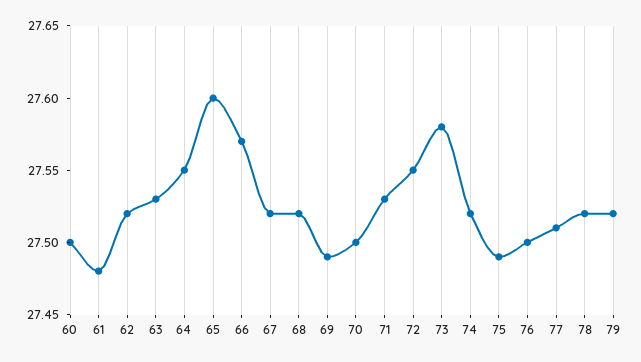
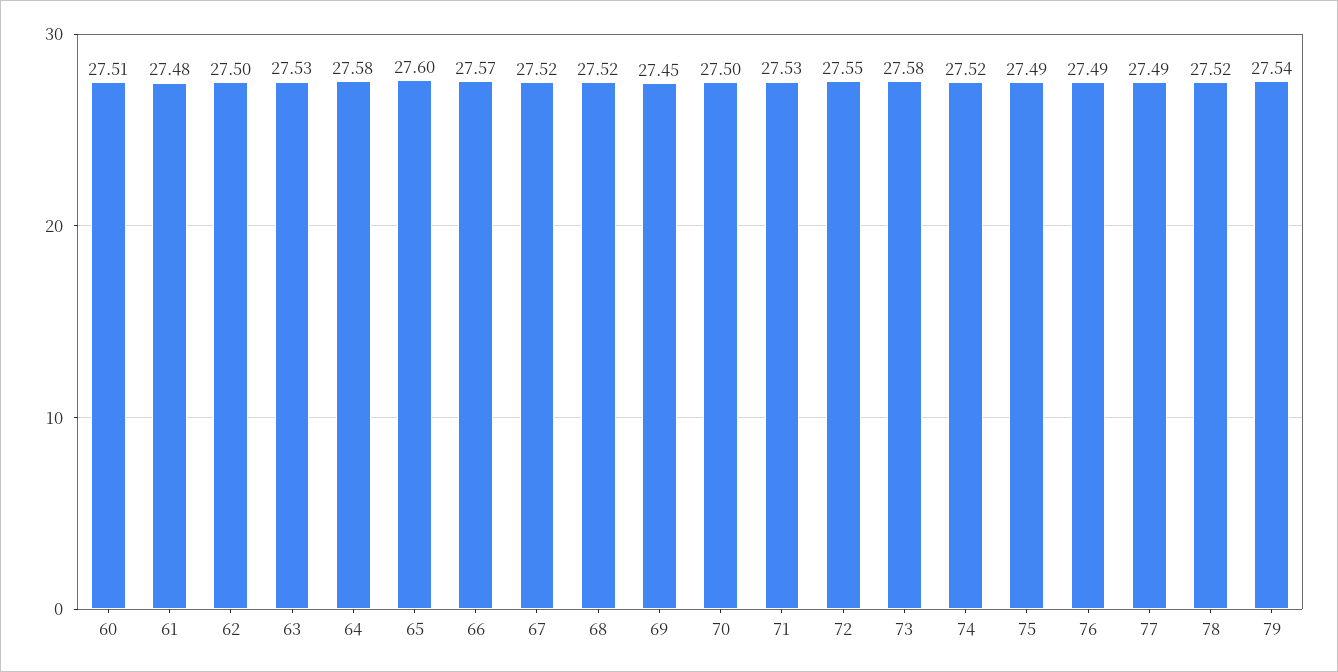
  {
-   "60": 27.5,
+   "60": 27.51,
    "61": 27.48,
-   "62": 27.52,
+   "62": 27.5,
    "63": 27.53,
-   "64": 27.55,
+   "64": 27.58,
    "65": 27.6,
    "66": 27.57,
    "67": 27.52,
    "68": 27.52,
-   "69": 27.49,
+   "69": 27.45,
    "70": 27.5,
    "71": 27.53,
    "72": 27.55,
    "73": 27.58,
    "74": 27.52,
    "75": 27.49,
-   "76": 27.5,
+   "76": 27.49,
-   "77": 27.51,
+   "77": 27.49,
    "78": 27.52,
-   "79": 27.52
+   "79": 27.54
  }

